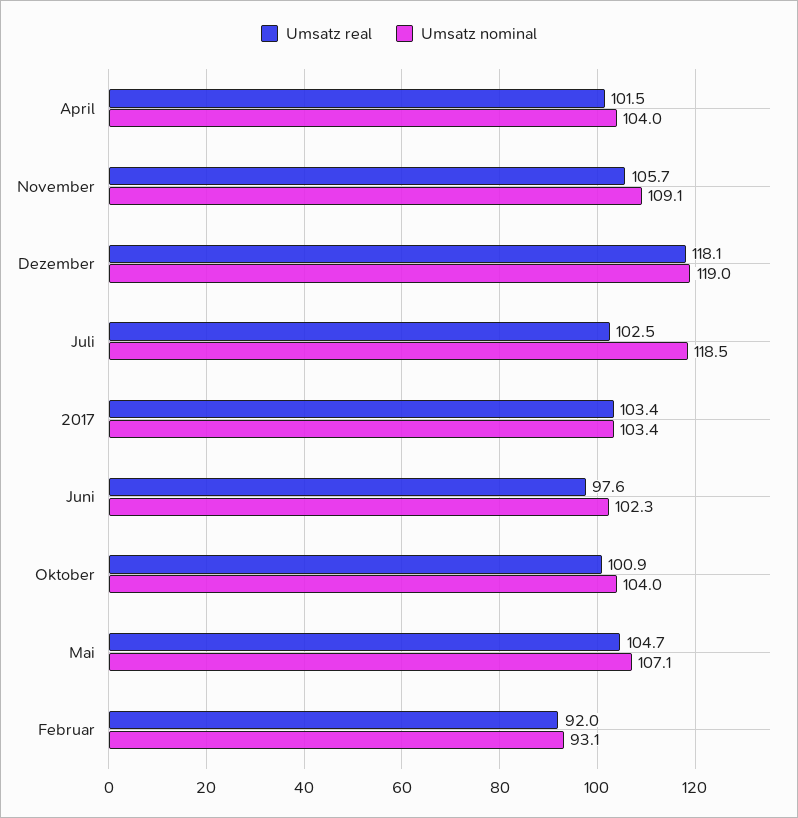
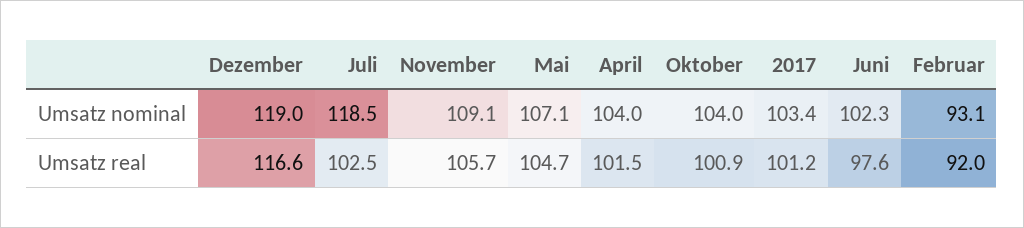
  {
    "Umsatz real": {
      "April": 101.5,
      "November": 105.7,
-     "Dezember": 118.1,
+     "Dezember": 116.6,
      "Juli": 102.5,
-     "2017": 103.4,
+     "2017": 101.2,
      "Juni": 97.6,
      "Oktober": 100.9,
      "Mai": 104.7,
      "Februar": 92
    },
    "Umsatz nominal": {
      "April": 104,
      "November": 109.1,
      "Dezember": 119,
      "Juli": 118.5,
      "2017": 103.4,
      "Juni": 102.3,
      "Oktober": 104,
      "Mai": 107.1,
      "Februar": 93.1
    }
  }

